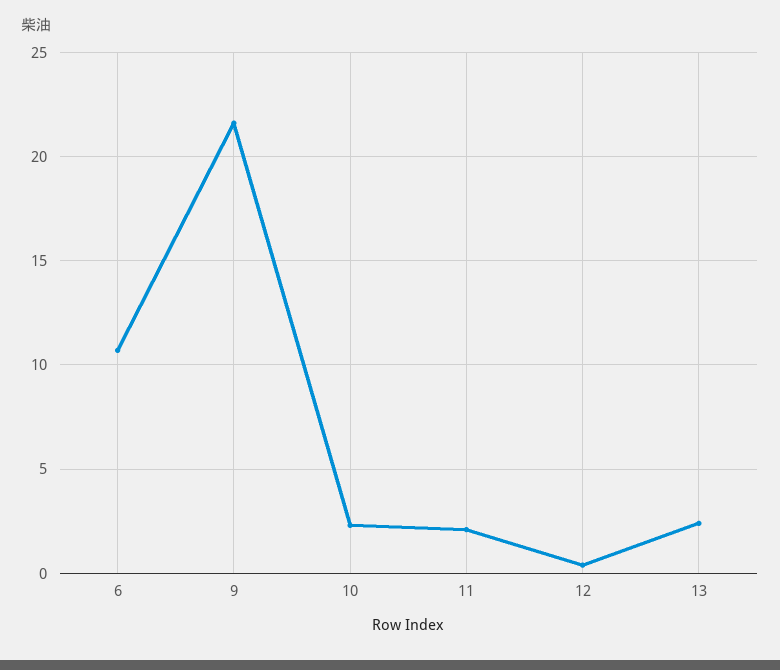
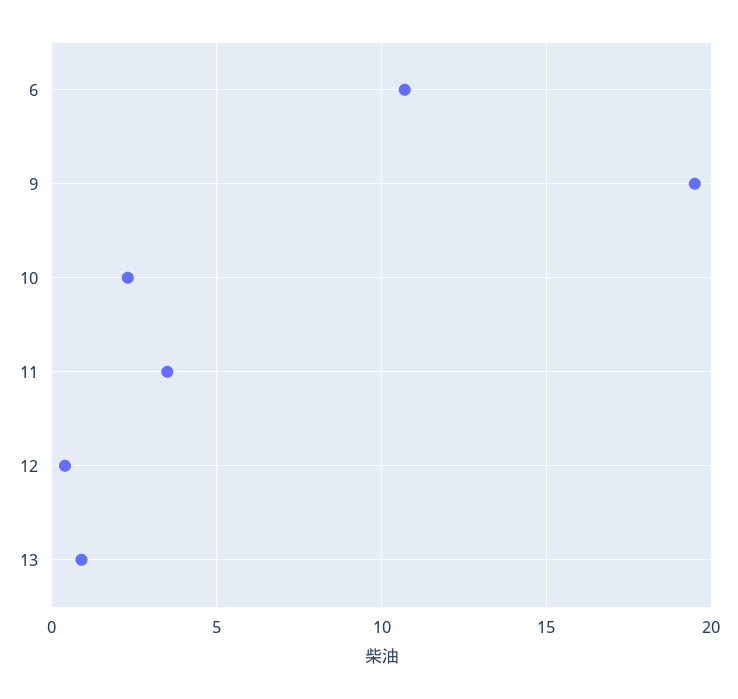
  {
    "6": 10.5,
-   "9": 21.5,
+   "9": 19.5,
    "10": 2.5,
-   "11": 2,
+   "11": 3.5,
    "12": 0.5,
-   "13": 2.5
+   "13": 1
  }

